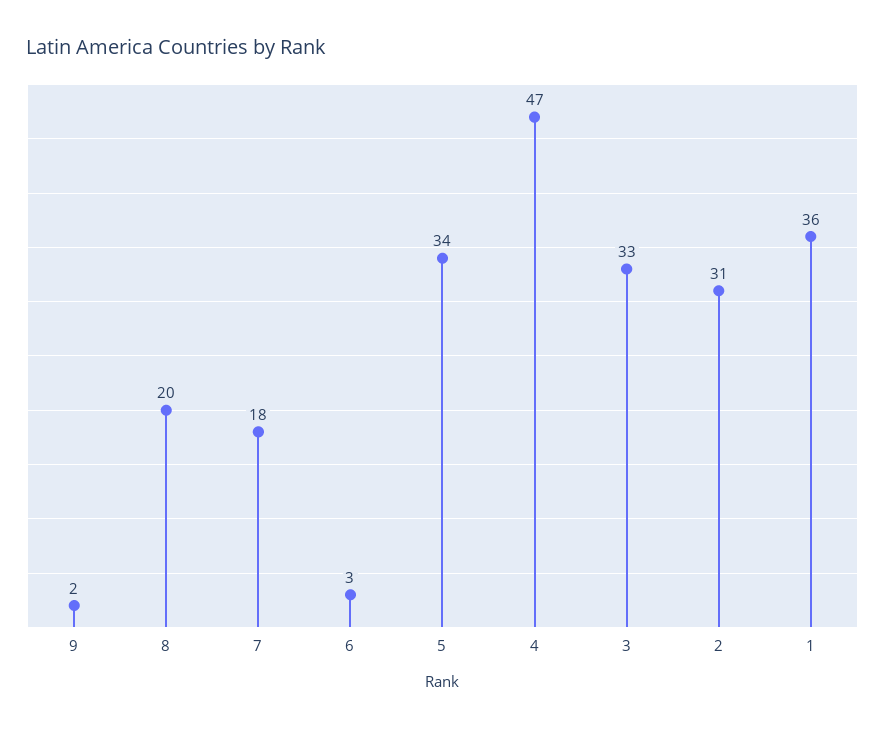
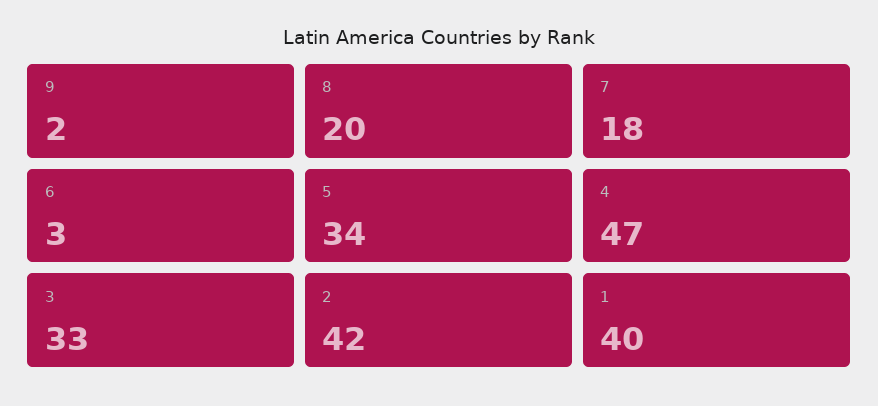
  {
    "9": 2,
    "8": 20,
    "7": 18,
    "6": 3,
    "5": 34,
    "4": 47,
    "3": 33,
-   "2": 31,
+   "2": 42,
-   "1": 36
+   "1": 40
  }

